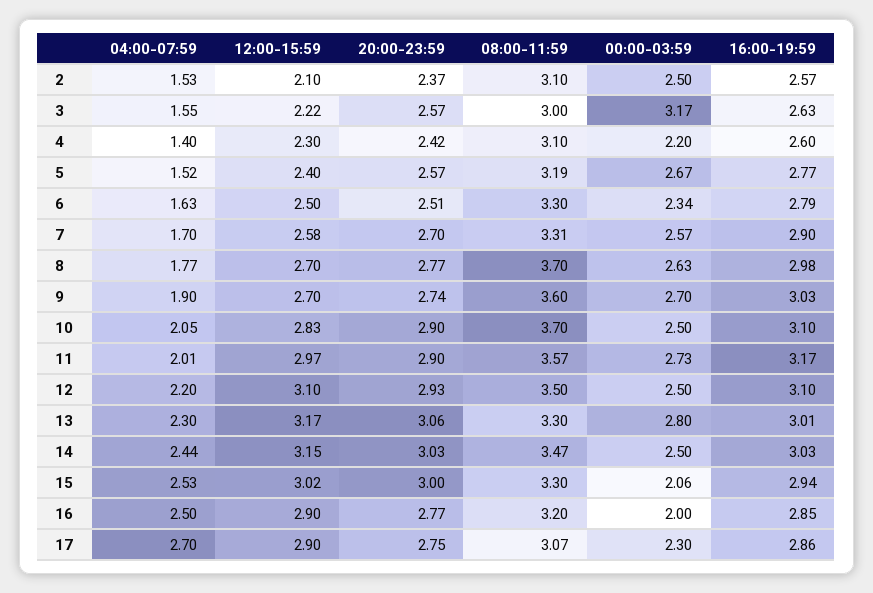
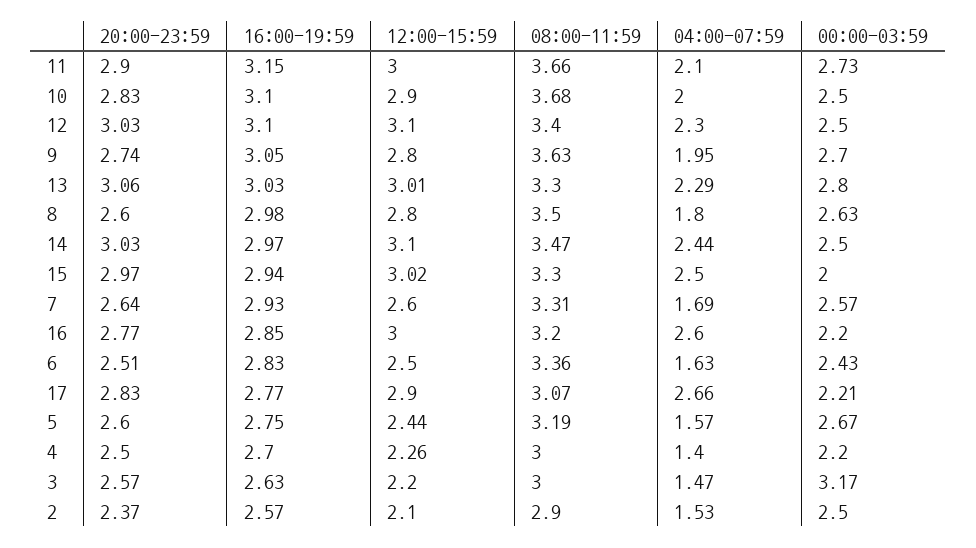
  {
    "04:00-07:59": {
      "2": 1.53,
-     "3": 1.55,
+     "3": 1.47,
      "4": 1.4,
-     "5": 1.52,
+     "5": 1.57,
      "6": 1.63,
-     "7": 1.7,
+     "7": 1.69,
-     "8": 1.77,
+     "8": 1.8,
-     "9": 1.9,
+     "9": 1.95,
-     "10": 2.05,
+     "10": 2,
-     "11": 2.01,
+     "11": 2.1,
-     "12": 2.2,
+     "12": 2.3,
-     "13": 2.3,
+     "13": 2.29,
      "14": 2.44,
-     "15": 2.53,
+     "15": 2.5,
-     "16": 2.5,
+     "16": 2.6,
-     "17": 2.7
+     "17": 2.66
    },
    "12:00-15:59": {
      "2": 2.1,
-     "3": 2.22,
+     "3": 2.2,
-     "4": 2.3,
+     "4": 2.26,
-     "5": 2.4,
+     "5": 2.44,
      "6": 2.5,
-     "7": 2.58,
+     "7": 2.6,
-     "8": 2.7,
+     "8": 2.8,
-     "9": 2.7,
+     "9": 2.8,
-     "10": 2.83,
+     "10": 2.9,
-     "11": 2.97,
+     "11": 3,
      "12": 3.1,
-     "13": 3.17,
+     "13": 3.01,
-     "14": 3.15,
+     "14": 3.1,
      "15": 3.02,
-     "16": 2.9,
+     "16": 3,
      "17": 2.9
    },
    "20:00-23:59": {
      "2": 2.37,
      "3": 2.57,
-     "4": 2.42,
+     "4": 2.5,
-     "5": 2.57,
+     "5": 2.6,
      "6": 2.51,
-     "7": 2.7,
+     "7": 2.64,
-     "8": 2.77,
+     "8": 2.6,
      "9": 2.74,
-     "10": 2.9,
+     "10": 2.83,
      "11": 2.9,
-     "12": 2.93,
+     "12": 3.03,
      "13": 3.06,
      "14": 3.03,
-     "15": 3,
+     "15": 2.97,
      "16": 2.77,
-     "17": 2.75
+     "17": 2.83
    },
    "08:00-11:59": {
-     "2": 3.1,
+     "2": 2.9,
      "3": 3,
-     "4": 3.1,
+     "4": 3,
      "5": 3.19,
-     "6": 3.3,
+     "6": 3.36,
      "7": 3.31,
-     "8": 3.7,
+     "8": 3.5,
-     "9": 3.6,
+     "9": 3.63,
-     "10": 3.7,
+     "10": 3.68,
-     "11": 3.57,
+     "11": 3.66,
-     "12": 3.5,
+     "12": 3.4,
      "13": 3.3,
      "14": 3.47,
      "15": 3.3,
      "16": 3.2,
      "17": 3.07
    },
    "00:00-03:59": {
      "2": 2.5,
      "3": 3.17,
      "4": 2.2,
      "5": 2.67,
-     "6": 2.34,
+     "6": 2.43,
      "7": 2.57,
      "8": 2.63,
      "9": 2.7,
      "10": 2.5,
      "11": 2.73,
      "12": 2.5,
      "13": 2.8,
      "14": 2.5,
-     "15": 2.06,
+     "15": 2,
-     "16": 2,
+     "16": 2.2,
-     "17": 2.3
+     "17": 2.21
    },
    "16:00-19:59": {
      "2": 2.57,
      "3": 2.63,
-     "4": 2.6,
+     "4": 2.7,
-     "5": 2.77,
+     "5": 2.75,
-     "6": 2.79,
+     "6": 2.83,
-     "7": 2.9,
+     "7": 2.93,
      "8": 2.98,
-     "9": 3.03,
+     "9": 3.05,
      "10": 3.1,
-     "11": 3.17,
+     "11": 3.15,
      "12": 3.1,
-     "13": 3.01,
+     "13": 3.03,
-     "14": 3.03,
+     "14": 2.97,
      "15": 2.94,
      "16": 2.85,
-     "17": 2.86
+     "17": 2.77
    }
  }

